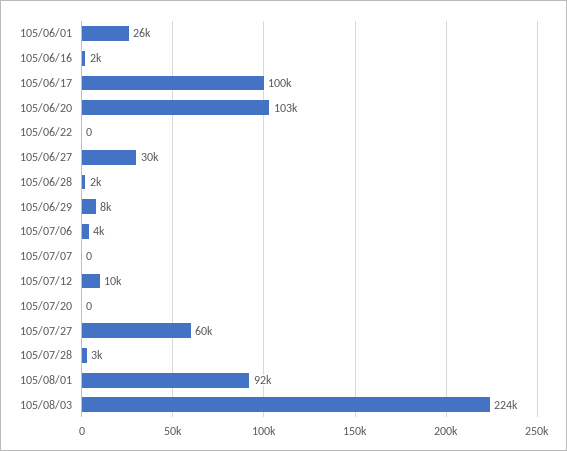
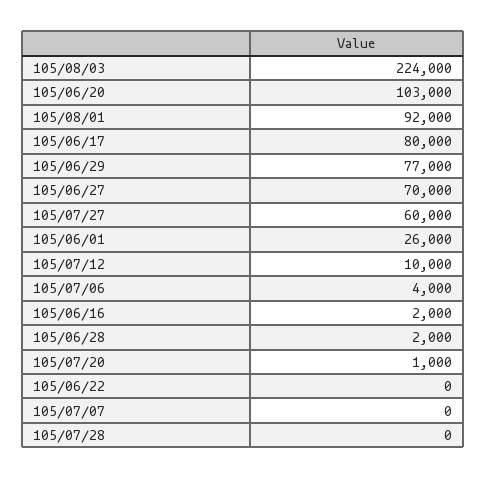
  {
    "105/06/01": 26000,
    "105/06/16": 2000,
-   "105/06/17": 100000,
+   "105/06/17": 80000,
    "105/06/20": 103000,
    "105/06/22": 0,
-   "105/06/27": 30000,
+   "105/06/27": 70000,
    "105/06/28": 2000,
-   "105/06/29": 8000,
+   "105/06/29": 77000,
    "105/07/06": 4000,
    "105/07/07": 0,
    "105/07/12": 10000,
-   "105/07/20": 0,
+   "105/07/20": 1000,
    "105/07/27": 60000,
-   "105/07/28": 3000,
+   "105/07/28": 0,
    "105/08/01": 92000,
    "105/08/03": 224000
  }

